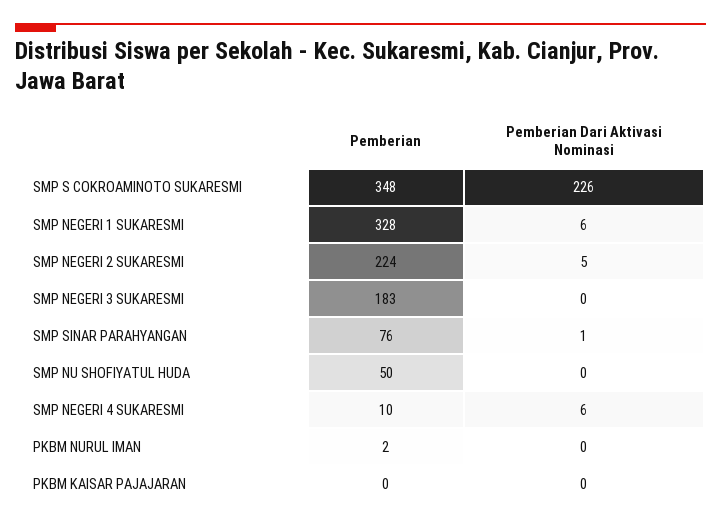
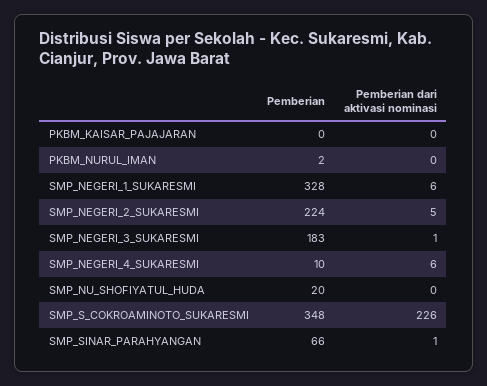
  {
    "Pemberian": {
      "SMP S COKROAMINOTO SUKARESMI": 348,
      "SMP NEGERI 1 SUKARESMI": 328,
      "SMP NEGERI 2 SUKARESMI": 224,
      "SMP NEGERI 3 SUKARESMI": 183,
-     "SMP SINAR PARAHYANGAN": 76,
+     "SMP SINAR PARAHYANGAN": 66,
-     "SMP NU SHOFIYATUL HUDA": 50,
+     "SMP NU SHOFIYATUL HUDA": 20,
      "SMP NEGERI 4 SUKARESMI": 10,
      "PKBM NURUL IMAN": 2,
      "PKBM KAISAR PAJAJARAN": 0
    },
    "Pemberian Dari Aktivasi Nominasi": {
      "SMP S COKROAMINOTO SUKARESMI": 226,
      "SMP NEGERI 1 SUKARESMI": 6,
      "SMP NEGERI 2 SUKARESMI": 5,
-     "SMP NEGERI 3 SUKARESMI": 0,
+     "SMP NEGERI 3 SUKARESMI": 1,
      "SMP SINAR PARAHYANGAN": 1,
      "SMP NU SHOFIYATUL HUDA": 0,
      "SMP NEGERI 4 SUKARESMI": 6,
      "PKBM NURUL IMAN": 0,
      "PKBM KAISAR PAJAJARAN": 0
    }
  }

